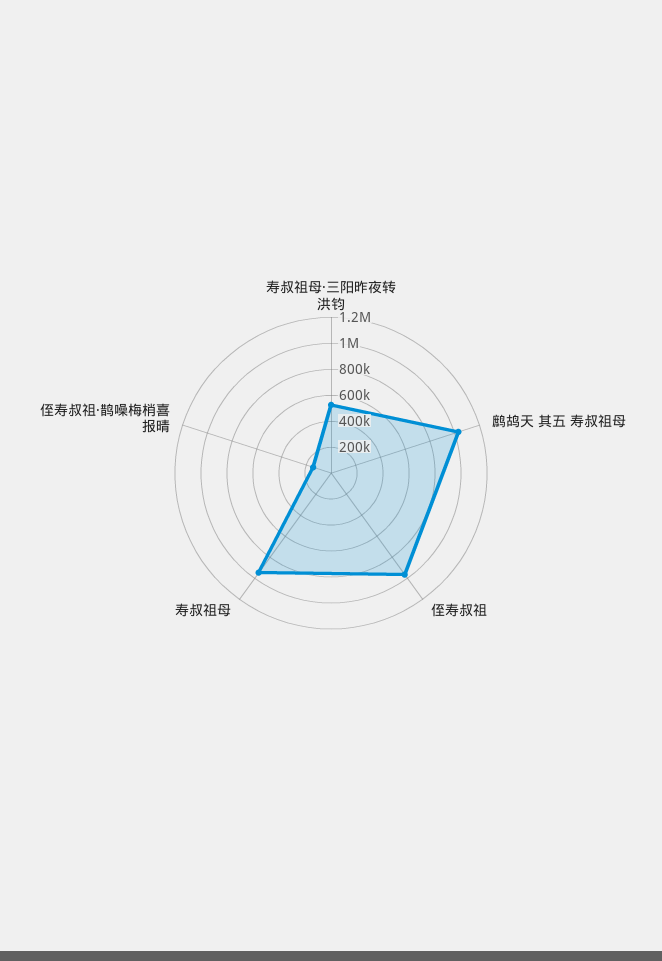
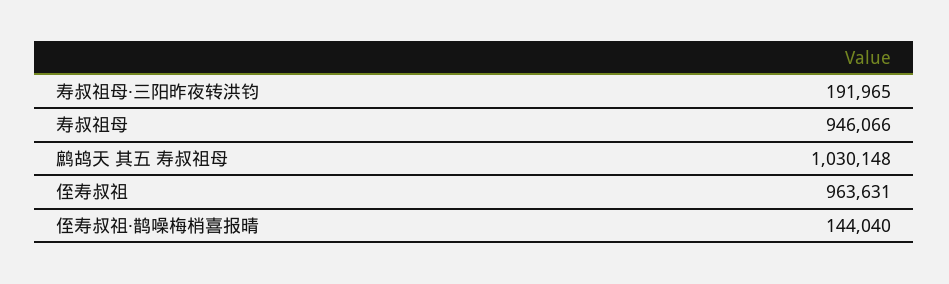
  {
-   "寿叔祖母·三阳昨夜转洪钧": 500000,
+   "寿叔祖母·三阳昨夜转洪钧": 191965,
    "鹧鸪天 其五 寿叔祖母": 1030148,
    "侄寿叔祖": 963631,
    "寿叔祖母": 946066,
    "侄寿叔祖·鹊噪梅梢喜报晴": 144040
  }

